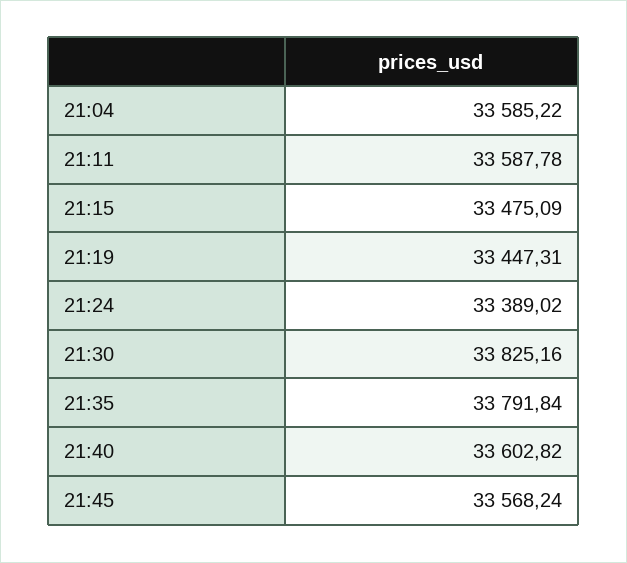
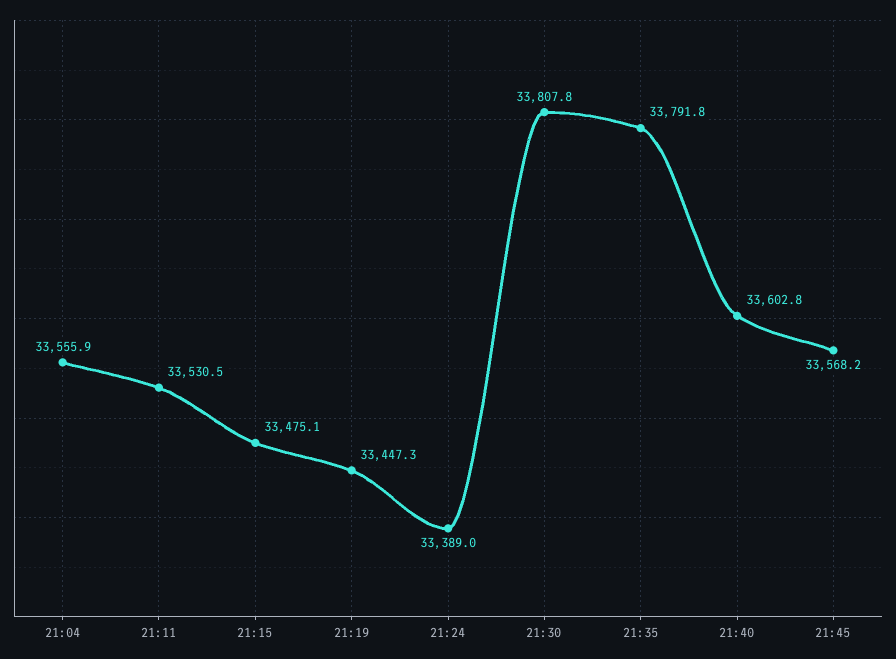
  {
-   "21:04": 33585.22,
+   "21:04": 33555.9,
-   "21:11": 33587.78,
+   "21:11": 33530.5,
    "21:15": 33475.09,
    "21:19": 33447.31,
    "21:24": 33389.02,
-   "21:30": 33825.16,
+   "21:30": 33807.8,
    "21:35": 33791.84,
    "21:40": 33602.82,
    "21:45": 33568.24
  }

